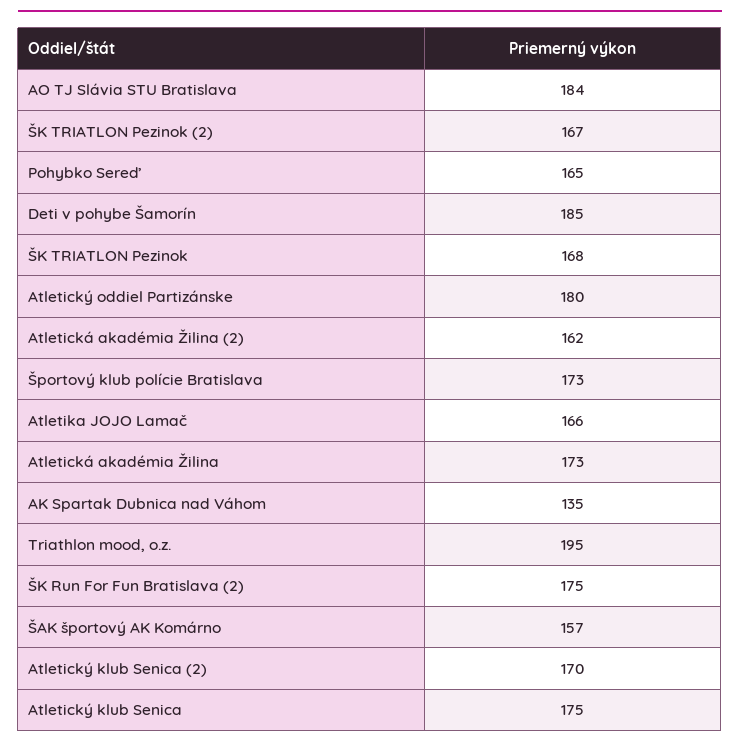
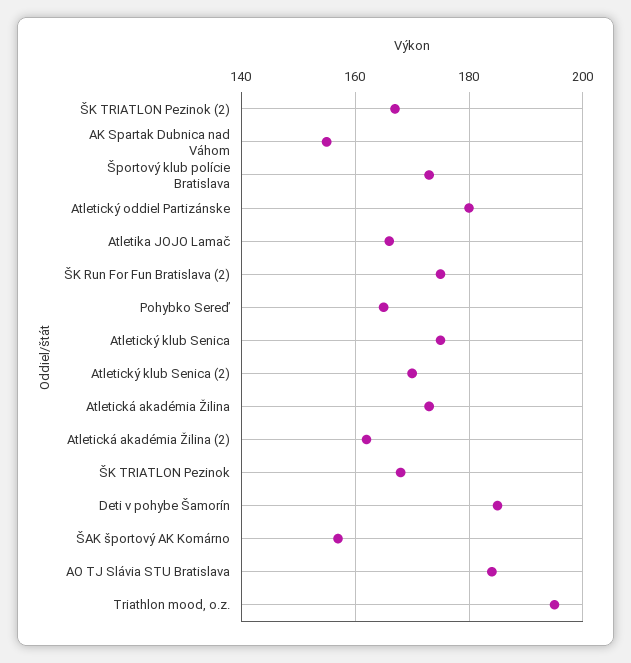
  {
    "AO TJ Slávia STU Bratislava": 184,
    "ŠK TRIATLON Pezinok (2)": 167,
    "Pohybko Sereď": 165,
    "Deti v pohybe Šamorín": 185,
    "ŠK TRIATLON Pezinok": 168,
    "Atletický oddiel Partizánske": 180,
    "Atletická akadémia Žilina (2)": 162,
    "Športový klub polície Bratislava": 173,
    "Atletika JOJO Lamač": 166,
    "Atletická akadémia Žilina": 173,
-   "AK Spartak Dubnica nad Váhom": 135,
+   "AK Spartak Dubnica nad Váhom": 155,
    "Triathlon mood, o.z.": 195,
    "ŠK Run For Fun Bratislava (2)": 175,
    "ŠAK športový AK Komárno": 157,
    "Atletický klub Senica (2)": 170,
    "Atletický klub Senica": 175
  }

